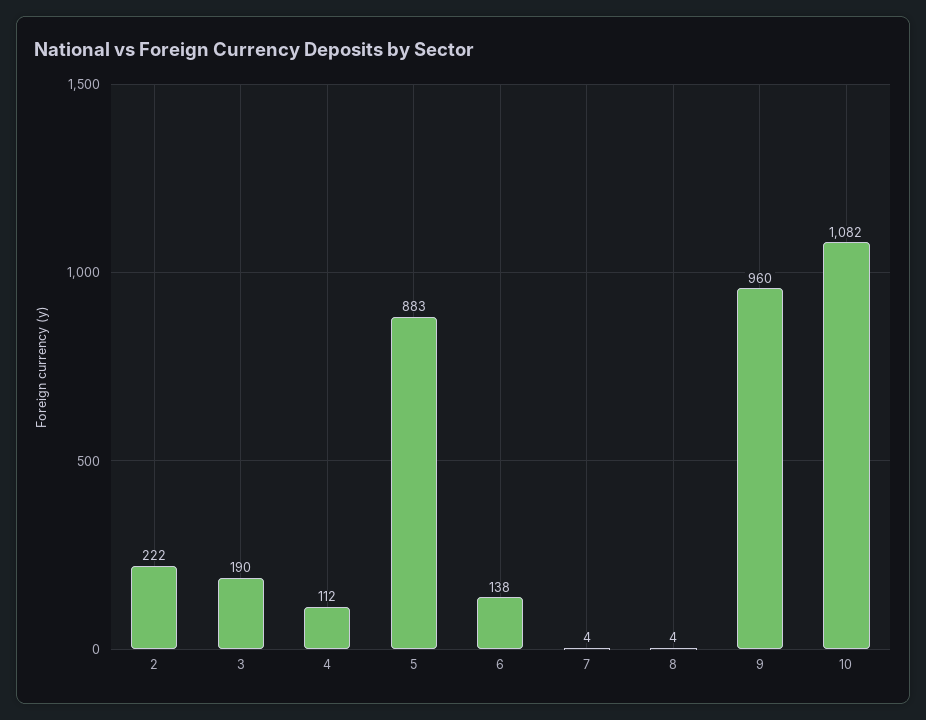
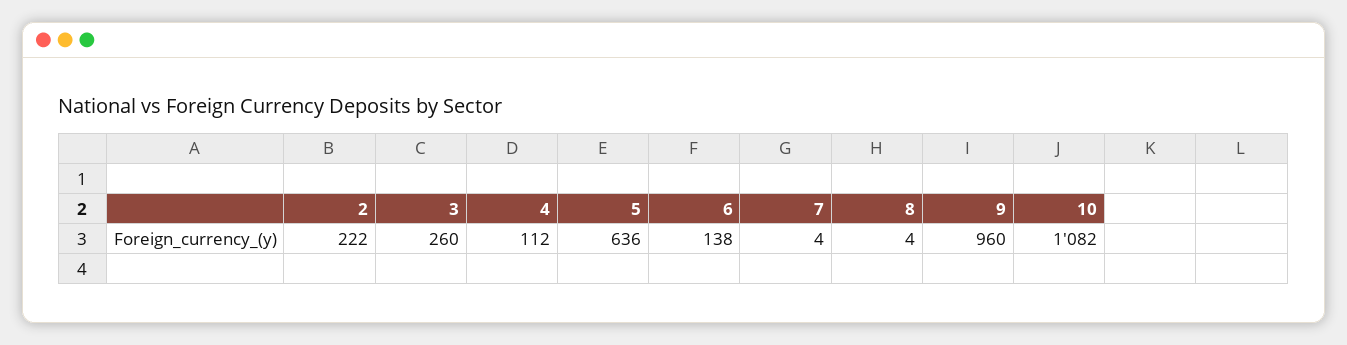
  {
    "2": 222,
-   "3": 190,
+   "3": 260,
    "4": 112,
-   "5": 883,
+   "5": 636,
    "6": 138,
    "7": 4,
    "8": 4,
    "9": 960,
    "10": 1082
  }

